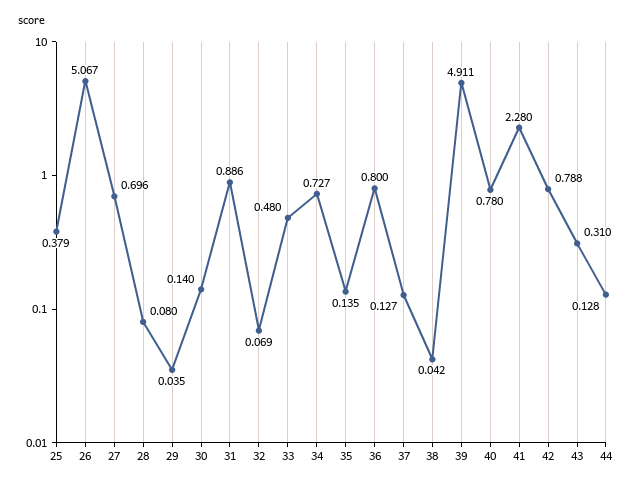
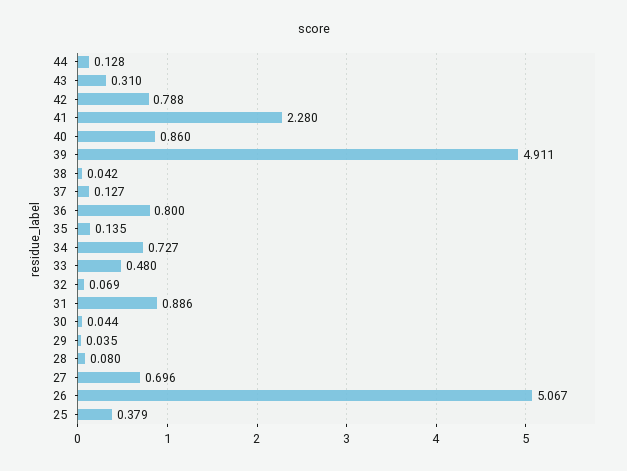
  {
    "25": 0.379,
    "26": 5.067,
    "27": 0.696,
    "28": 0.08,
    "29": 0.035,
-   "30": 0.14,
+   "30": 0.044,
    "31": 0.886,
    "32": 0.069,
    "33": 0.48,
    "34": 0.727,
    "35": 0.135,
    "36": 0.8,
    "37": 0.127,
    "38": 0.042,
    "39": 4.911,
-   "40": 0.78,
+   "40": 0.86,
    "41": 2.28,
    "42": 0.788,
    "43": 0.31,
    "44": 0.128
  }

